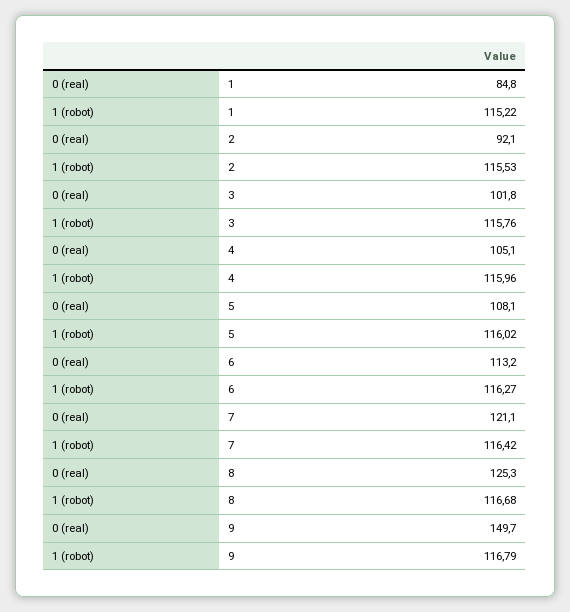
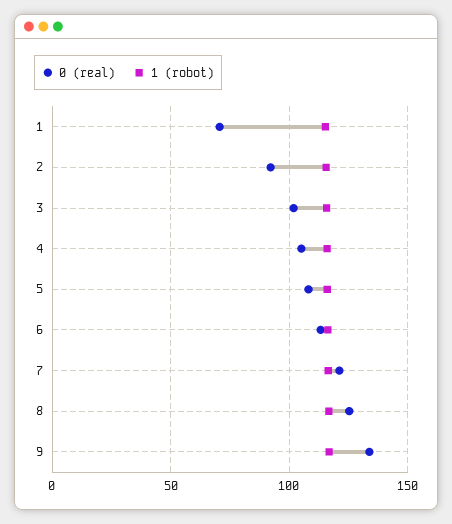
  {
    "0 (real)": {
-     "1": 84.8,
+     "1": 70,
      "2": 92.1,
      "3": 101.8,
      "4": 105.1,
      "5": 108.1,
      "6": 113.2,
      "7": 121.1,
      "8": 125.3,
-     "9": 149.7
+     "9": 135
    },
    "1 (robot)": {
      "1": 115.22,
      "2": 115.53,
      "3": 115.76,
      "4": 115.96,
      "5": 116.02,
      "6": 116.27,
      "7": 116.42,
      "8": 116.68,
      "9": 116.79
    }
  }

